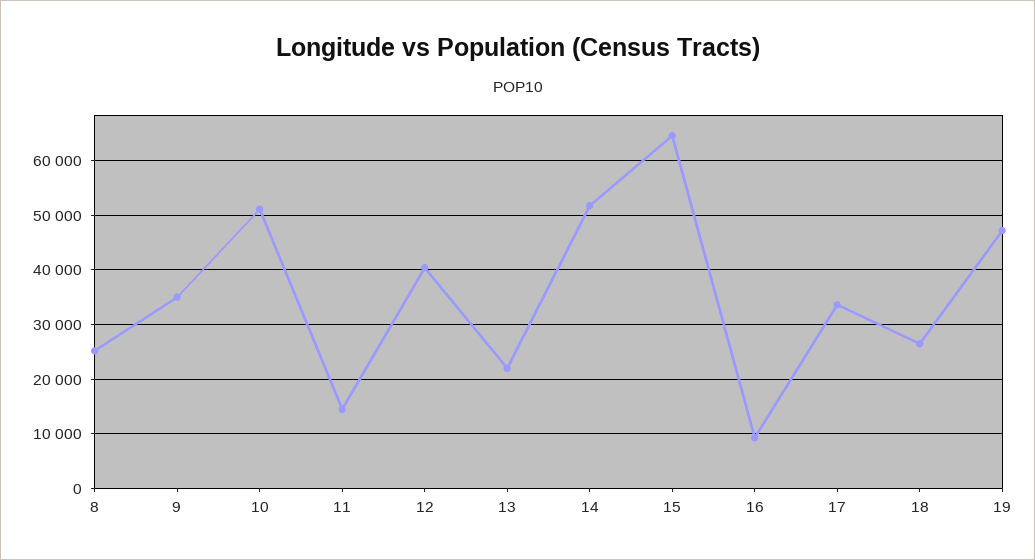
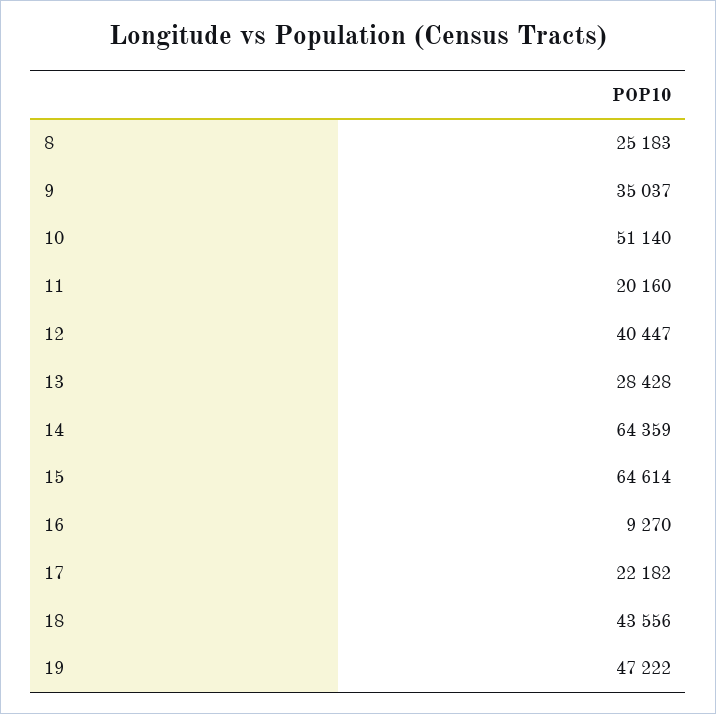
  {
    "8": 25183,
    "9": 35037,
    "10": 51140,
-   "11": 14000,
+   "11": 20160,
    "12": 40447,
-   "13": 22000,
+   "13": 28428,
-   "14": 52000,
+   "14": 64359,
    "15": 64614,
    "16": 9270,
-   "17": 34000,
+   "17": 22182,
-   "18": 26000,
+   "18": 43556,
    "19": 47222
  }

